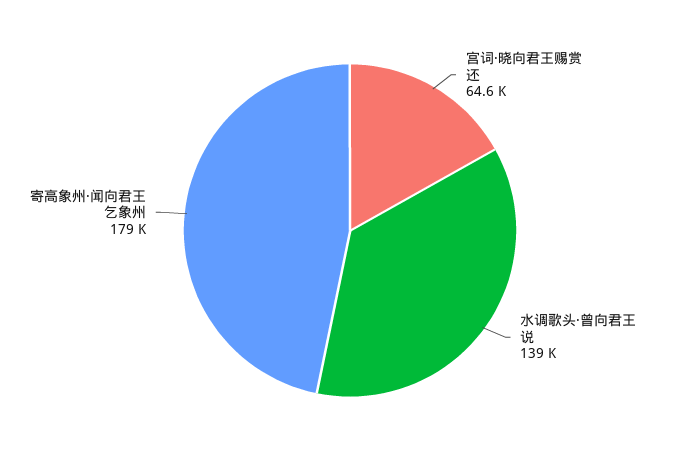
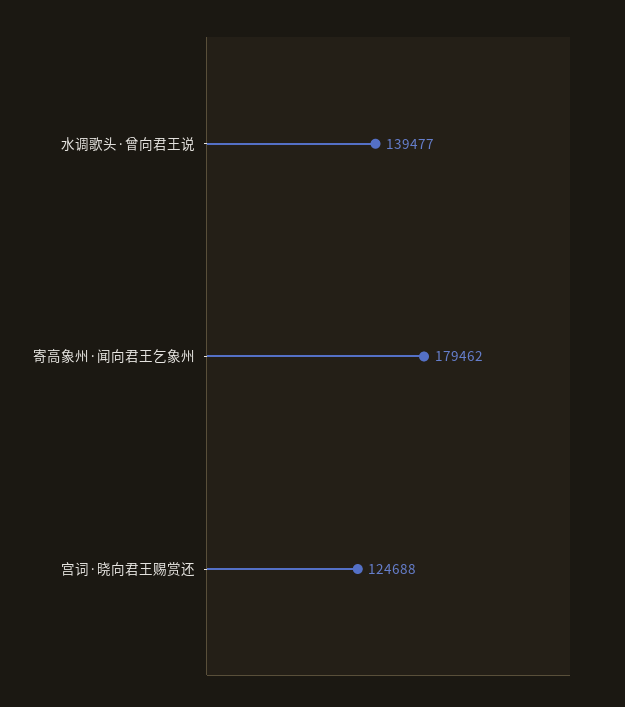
  {
-   "宫词·晓向君王赐赏还": 64600,
+   "宫词·晓向君王赐赏还": 124688,
    "水调歌头·曾向君王说": 139477,
    "寄高象州·闻向君王乞象州": 179462
  }

